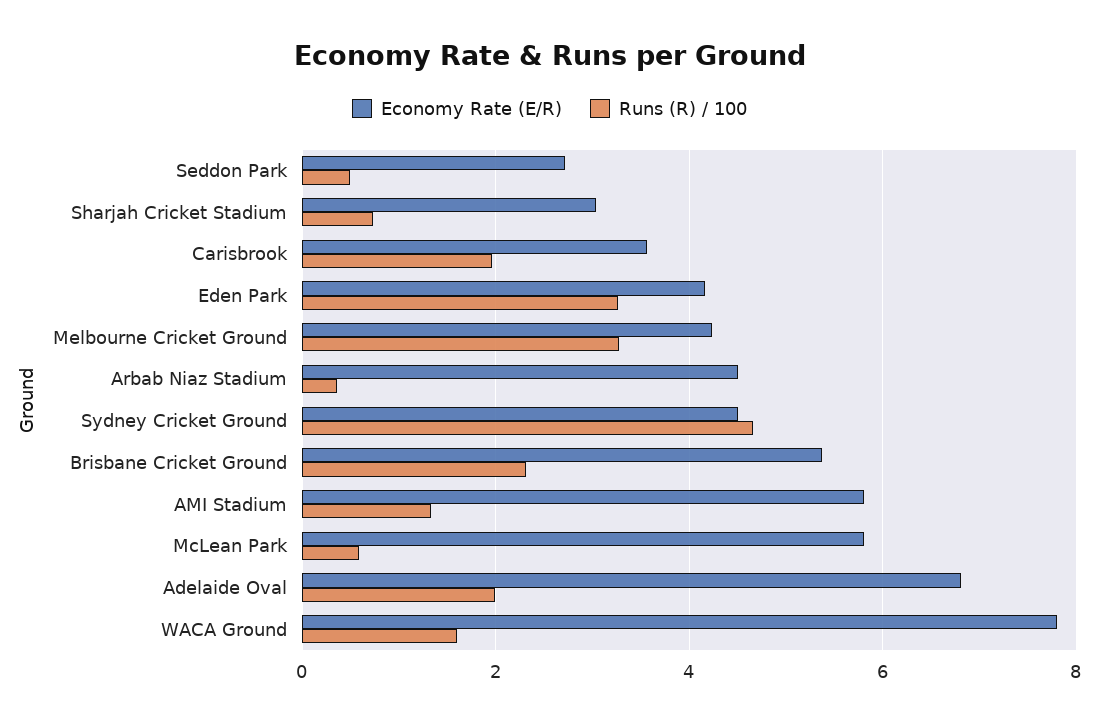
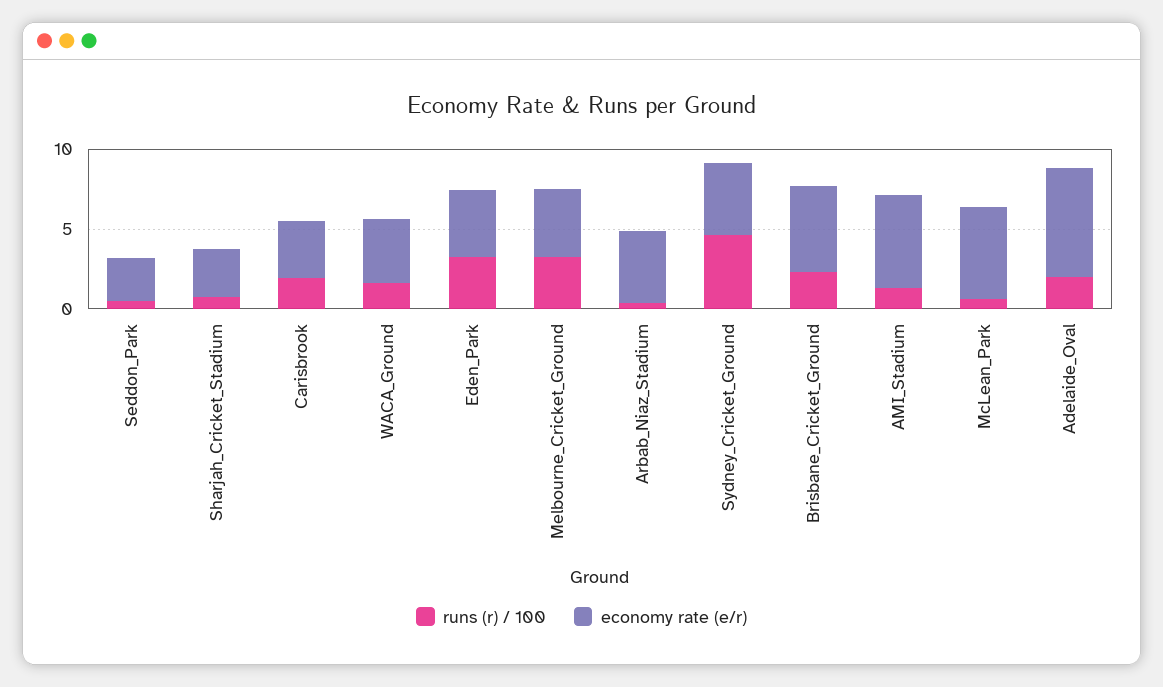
  {
    "Economy Rate (E/R)": {
      "Seddon Park": 2.8,
      "Sharjah Cricket Stadium": 3,
      "Carisbrook": 3.6,
      "Eden Park": 4.2,
      "Melbourne Cricket Ground": 4.2,
      "Arbab Niaz Stadium": 4.6,
      "Sydney Cricket Ground": 4.6,
      "Brisbane Cricket Ground": 5.4,
      "AMI Stadium": 5.8,
      "McLean Park": 5.8,
      "Adelaide Oval": 6.8,
-     "WACA Ground": 7.8
+     "WACA Ground": 4
    },
    "Runs (R) / 100": {
      "Seddon Park": 0.4,
      "Sharjah Cricket Stadium": 0.8,
      "Carisbrook": 2,
      "Eden Park": 3.2,
      "Melbourne Cricket Ground": 3.2,
      "Arbab Niaz Stadium": 0.4,
      "Sydney Cricket Ground": 4.6,
      "Brisbane Cricket Ground": 2.4,
      "AMI Stadium": 1.4,
      "McLean Park": 0.6,
      "Adelaide Oval": 2,
      "WACA Ground": 1.6
    }
  }

